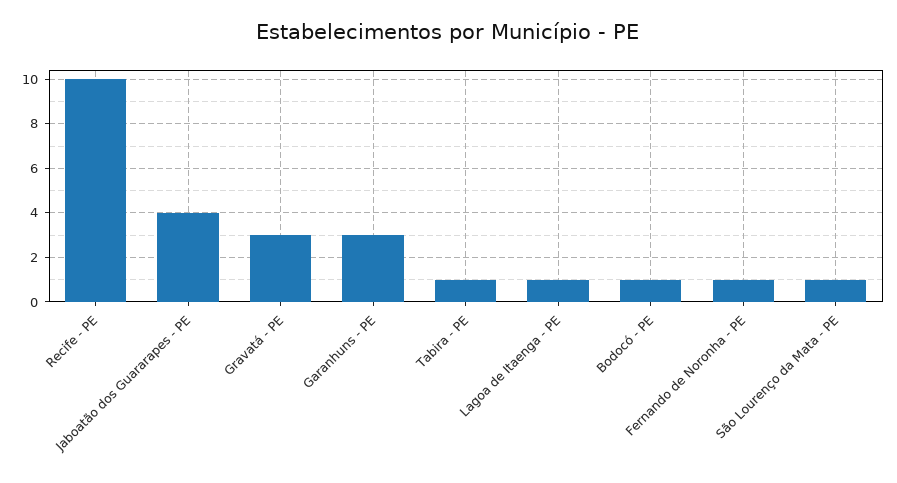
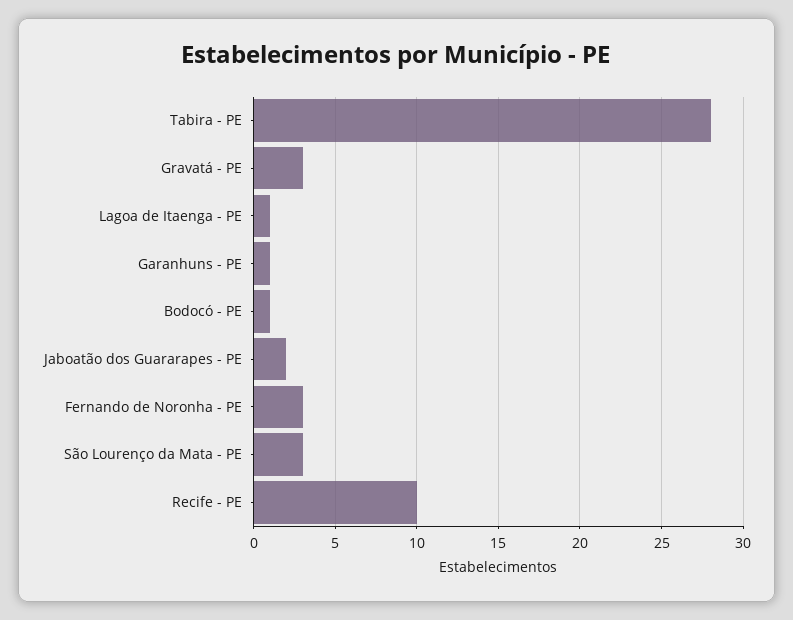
  {
    "Recife - PE": 10,
-   "Jaboatão dos Guararapes - PE": 4,
+   "Jaboatão dos Guararapes - PE": 2,
    "Gravatá - PE": 3,
-   "Garanhuns - PE": 3,
+   "Garanhuns - PE": 1,
-   "Tabira - PE": 1,
+   "Tabira - PE": 28,
    "Lagoa de Itaenga - PE": 1,
    "Bodocó - PE": 1,
-   "Fernando de Noronha - PE": 1,
+   "Fernando de Noronha - PE": 3,
-   "São Lourenço da Mata - PE": 1
+   "São Lourenço da Mata - PE": 3
  }

